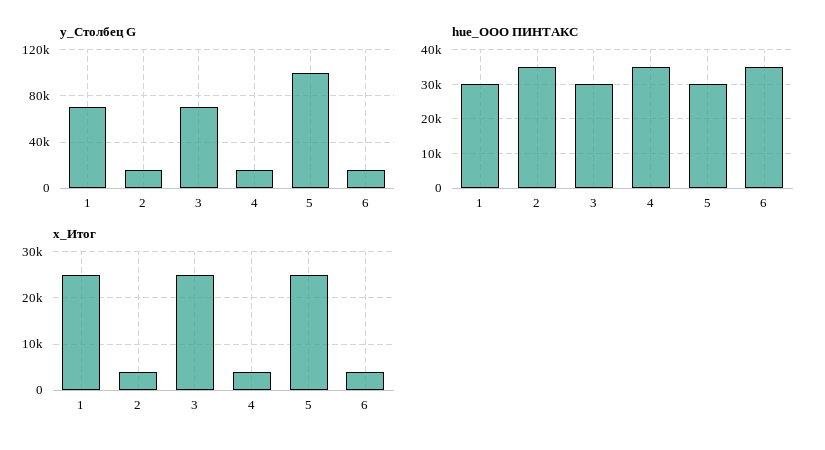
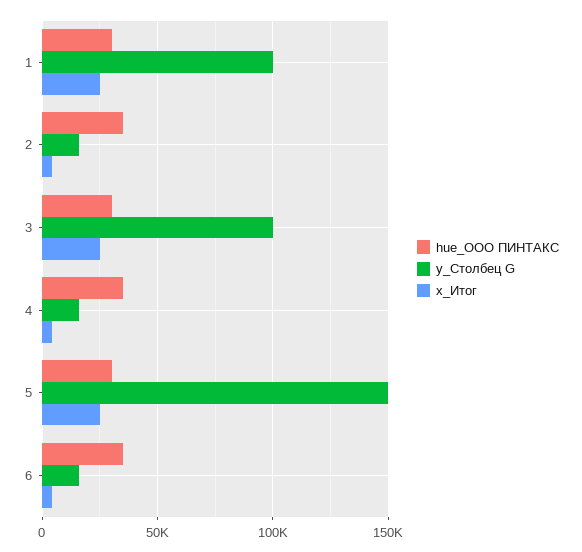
  {
    "y_Столбец G": {
-     "1": 70000,
+     "1": 100000,
      "2": 15000,
-     "3": 70000,
+     "3": 100000,
      "4": 15000,
-     "5": 100000,
+     "5": 150000,
      "6": 15000
    },
    "hue_ООО ПИНТАКС": {
      "1": 30000,
      "2": 36000,
      "3": 30000,
      "4": 36000,
      "5": 30000,
      "6": 36000
    },
    "x_Итог": {
      "1": 26000,
      "2": 4000,
      "3": 26000,
      "4": 4000,
      "5": 26000,
      "6": 4000
    }
  }

